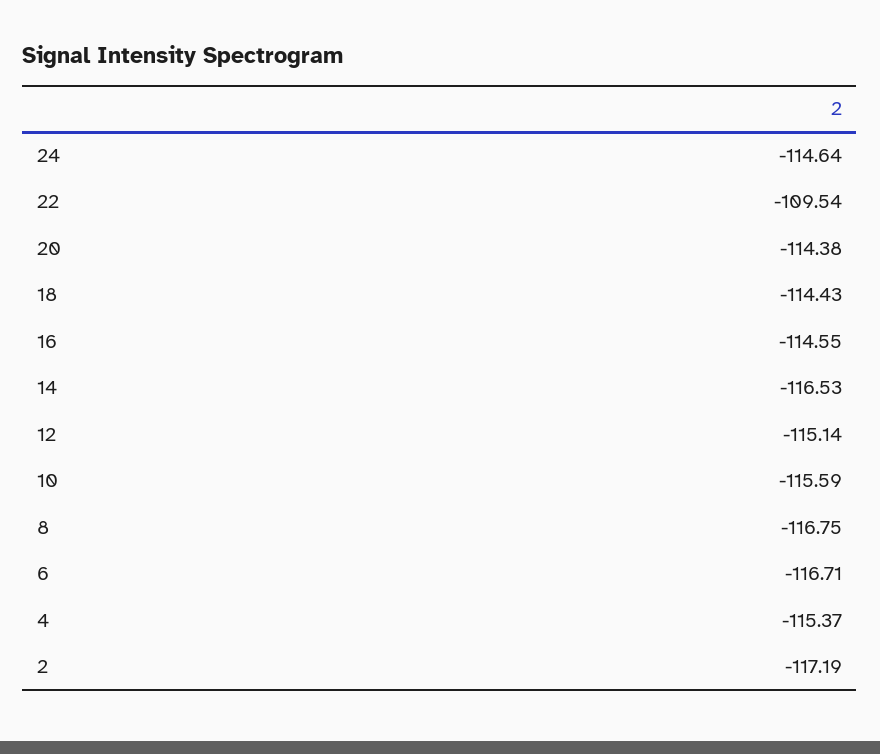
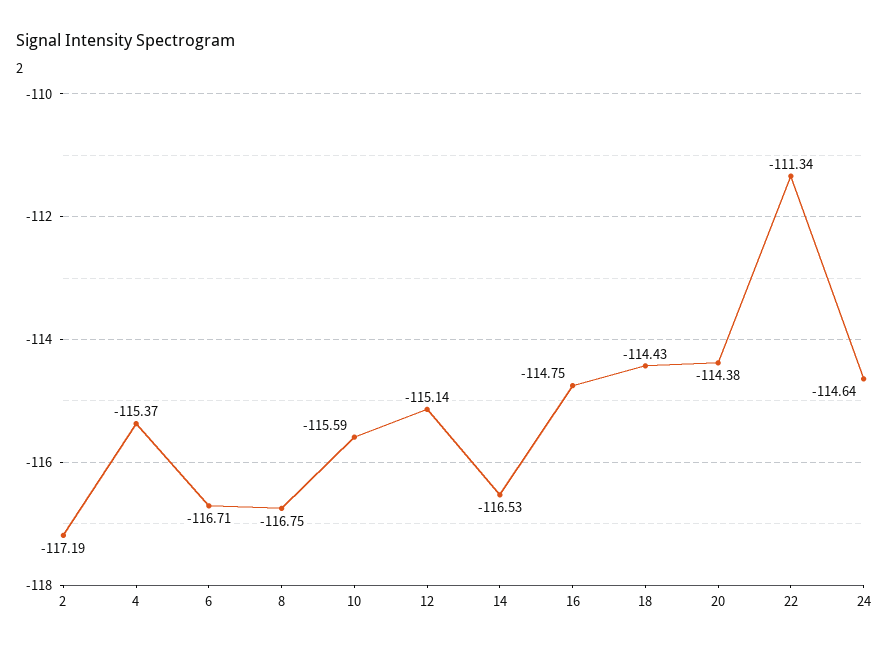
  {
    "24": -114.64,
-   "22": -109.54,
+   "22": -111.34,
    "20": -114.38,
    "18": -114.43,
-   "16": -114.55,
+   "16": -114.75,
    "14": -116.53,
    "12": -115.14,
    "10": -115.59,
    "8": -116.75,
    "6": -116.71,
    "4": -115.37,
    "2": -117.19
  }

